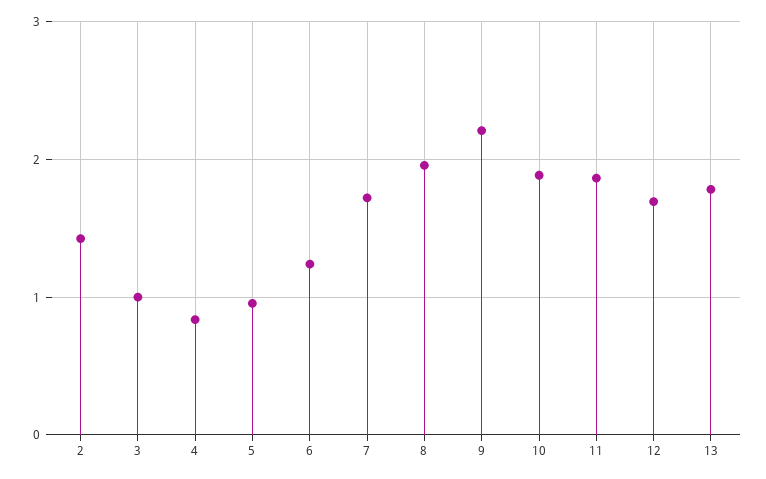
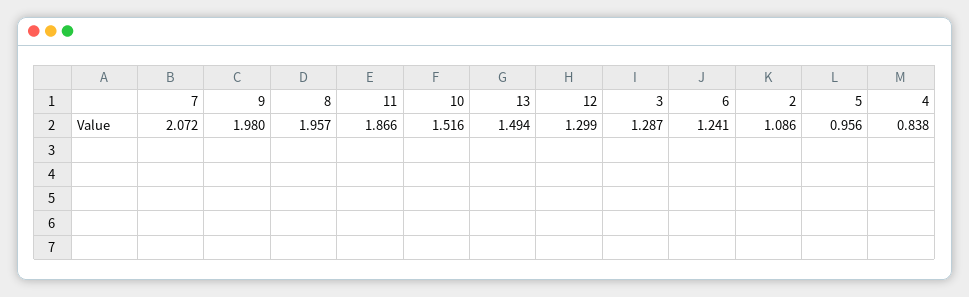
  {
-   "2": 1.4,
+   "2": 1.086,
-   "3": 1,
+   "3": 1.287,
    "4": 0.838,
    "5": 0.956,
    "6": 1.241,
-   "7": 1.7,
+   "7": 2.072,
    "8": 1.957,
-   "9": 2.2,
+   "9": 1.98,
-   "10": 1.9,
+   "10": 1.516,
    "11": 1.866,
-   "12": 1.7,
+   "12": 1.299,
-   "13": 1.8
+   "13": 1.494
  }

